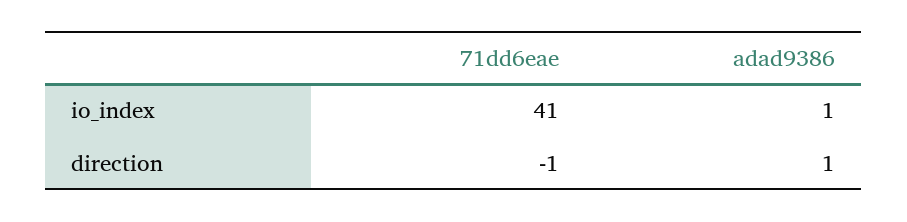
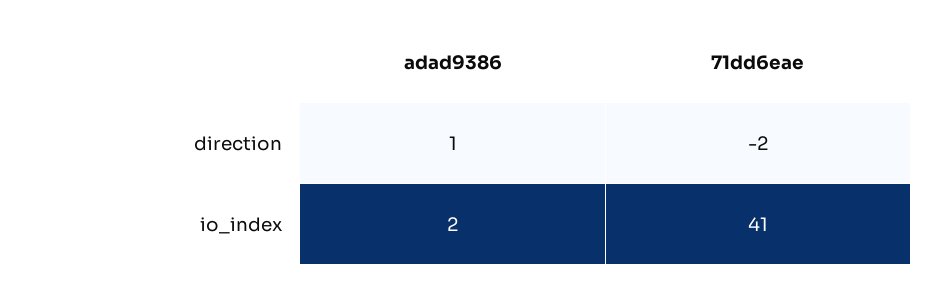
  {
    "71dd6eae": {
      "io_index": 41,
-     "direction": -1
+     "direction": -2
    },
    "adad9386": {
-     "io_index": 1,
+     "io_index": 2,
      "direction": 1
    }
  }

